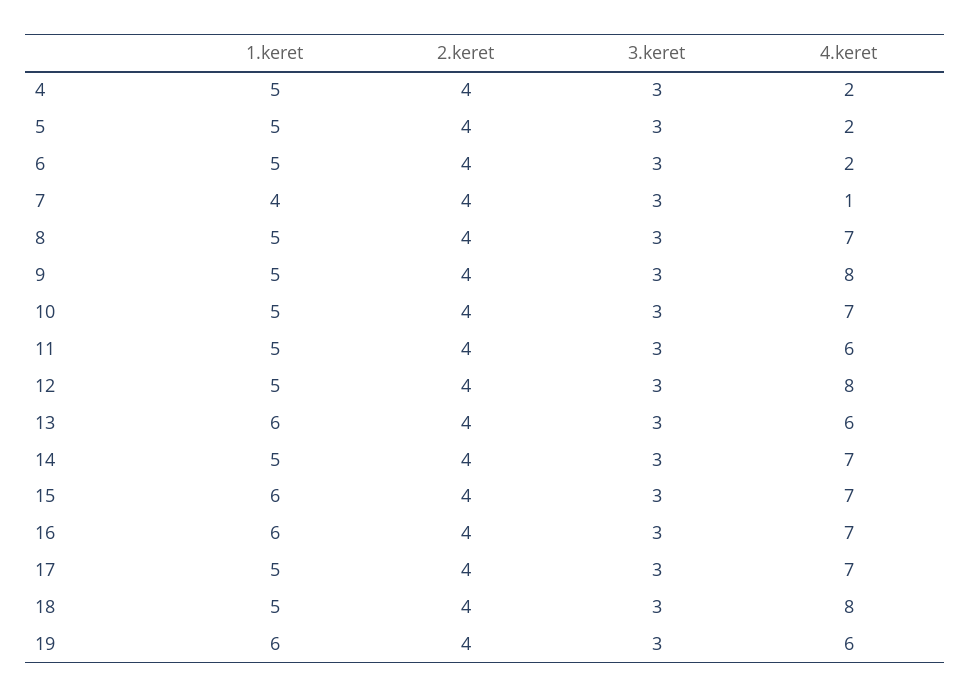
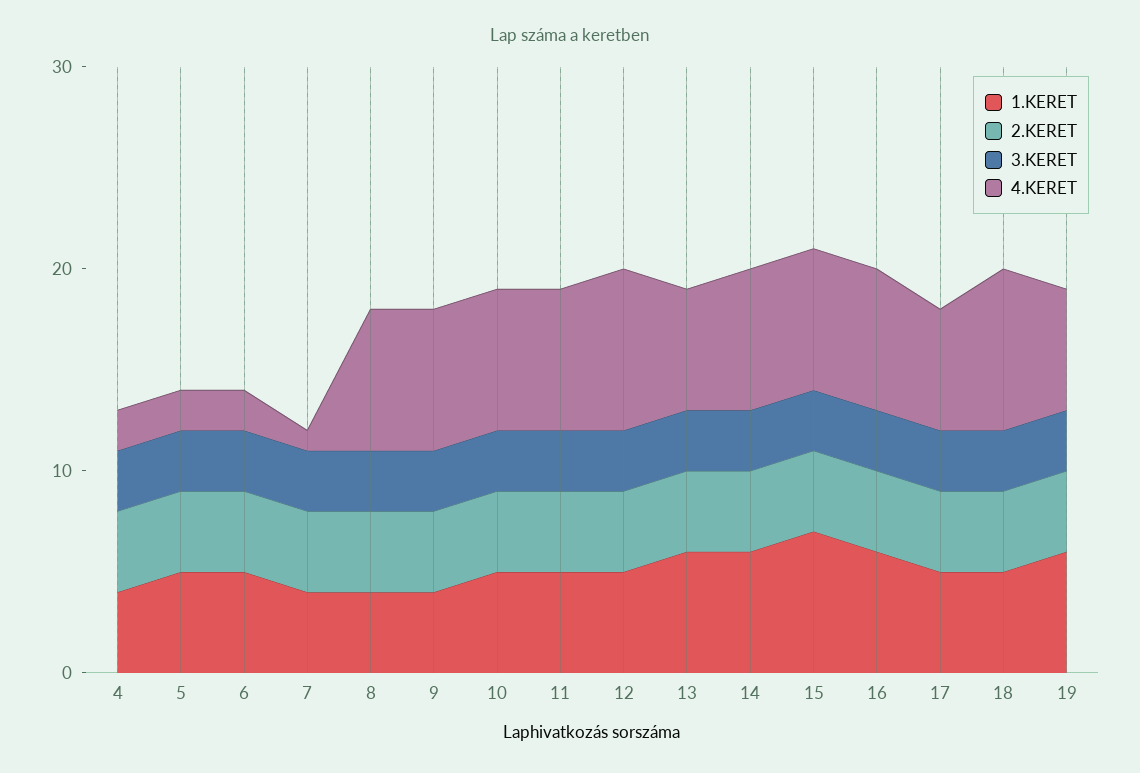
  {
    "1.keret": {
-     "4": 5,
+     "4": 4,
      "5": 5,
      "6": 5,
      "7": 4,
-     "8": 5,
+     "8": 4,
-     "9": 5,
+     "9": 4,
      "10": 5,
      "11": 5,
      "12": 5,
      "13": 6,
-     "14": 5,
+     "14": 6,
-     "15": 6,
+     "15": 7,
      "16": 6,
      "17": 5,
      "18": 5,
      "19": 6
    },
    "2.keret": {
      "4": 4,
      "5": 4,
      "6": 4,
      "7": 4,
      "8": 4,
      "9": 4,
      "10": 4,
      "11": 4,
      "12": 4,
      "13": 4,
      "14": 4,
      "15": 4,
      "16": 4,
      "17": 4,
      "18": 4,
      "19": 4
    },
    "3.keret": {
      "4": 3,
      "5": 3,
      "6": 3,
      "7": 3,
      "8": 3,
      "9": 3,
      "10": 3,
      "11": 3,
      "12": 3,
      "13": 3,
      "14": 3,
      "15": 3,
      "16": 3,
      "17": 3,
      "18": 3,
      "19": 3
    },
    "4.keret": {
      "4": 2,
      "5": 2,
      "6": 2,
      "7": 1,
      "8": 7,
-     "9": 8,
+     "9": 7,
      "10": 7,
-     "11": 6,
+     "11": 7,
      "12": 8,
      "13": 6,
      "14": 7,
      "15": 7,
      "16": 7,
-     "17": 7,
+     "17": 6,
      "18": 8,
      "19": 6
    }
  }

